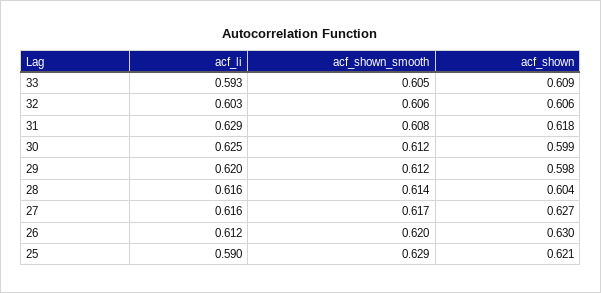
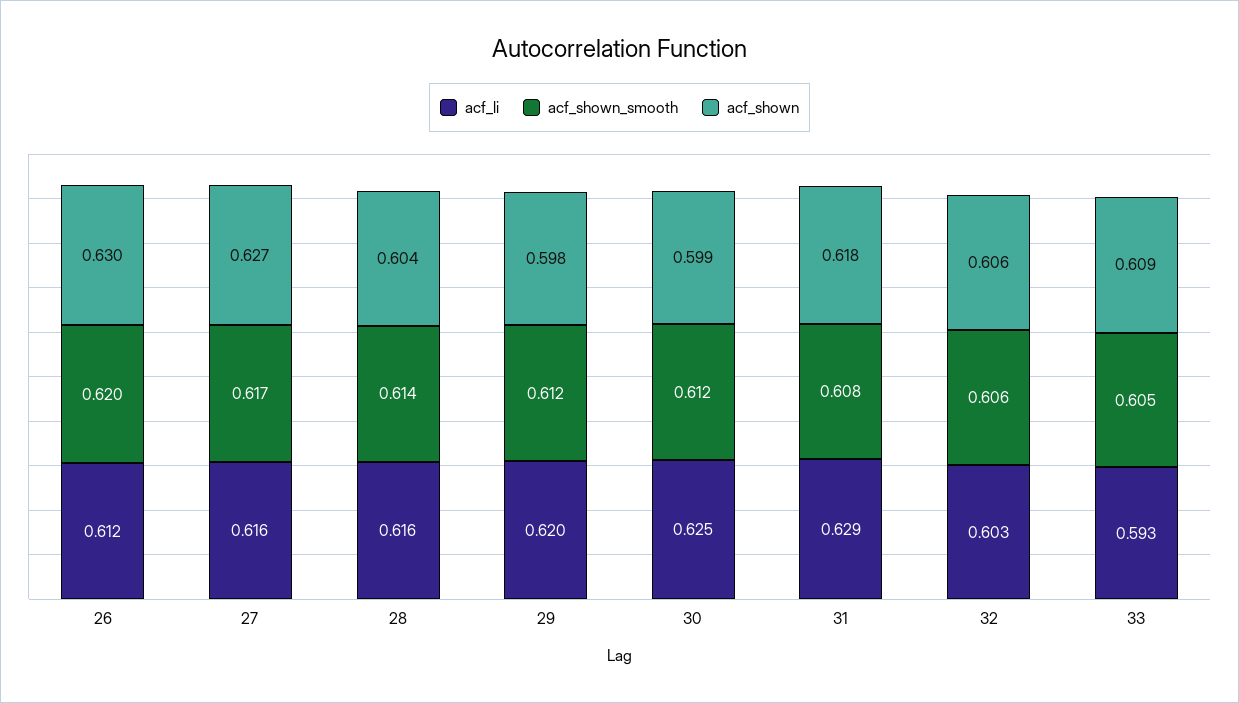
  {
    "acf_li": {
      "33": 0.593,
      "32": 0.603,
      "31": 0.629,
      "30": 0.625,
      "29": 0.62,
      "28": 0.616,
      "27": 0.616,
-     "26": 0.612,
+     "26": 0.612
-     "25": 0.59
    },
    "acf_shown_smooth": {
      "33": 0.605,
      "32": 0.606,
      "31": 0.608,
      "30": 0.612,
      "29": 0.612,
      "28": 0.614,
      "27": 0.617,
-     "26": 0.62,
+     "26": 0.62
-     "25": 0.629
    },
    "acf_shown": {
      "33": 0.609,
      "32": 0.606,
      "31": 0.618,
      "30": 0.599,
      "29": 0.598,
      "28": 0.604,
      "27": 0.627,
-     "26": 0.63,
+     "26": 0.63
-     "25": 0.621
    }
  }

